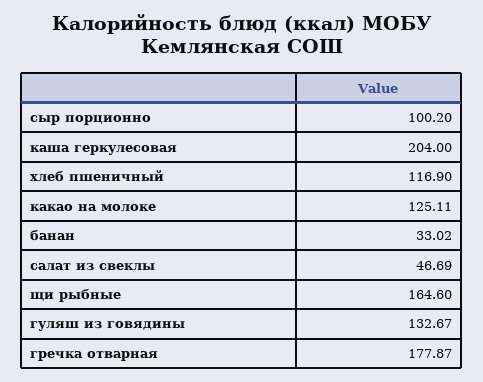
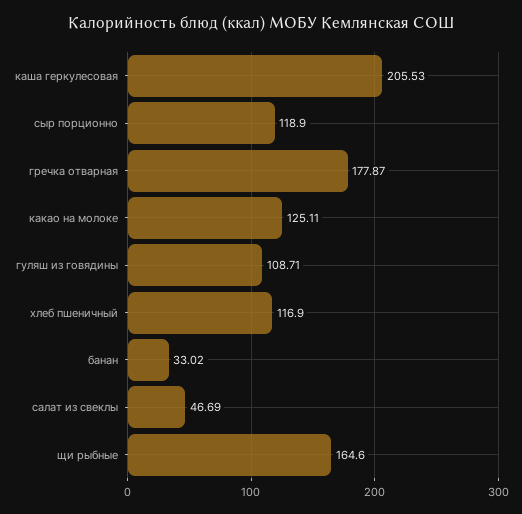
  {
-   "сыр порционно": 100.2,
+   "сыр порционно": 118.9,
-   "каша геркулесовая": 204,
+   "каша геркулесовая": 205.53,
    "хлеб пшеничный": 116.9,
    "какао на молоке": 125.11,
    "банан": 33.02,
    "салат из свеклы": 46.69,
    "щи рыбные": 164.6,
-   "гуляш из говядины": 132.67,
+   "гуляш из говядины": 108.71,
    "гречка отварная": 177.87
  }

